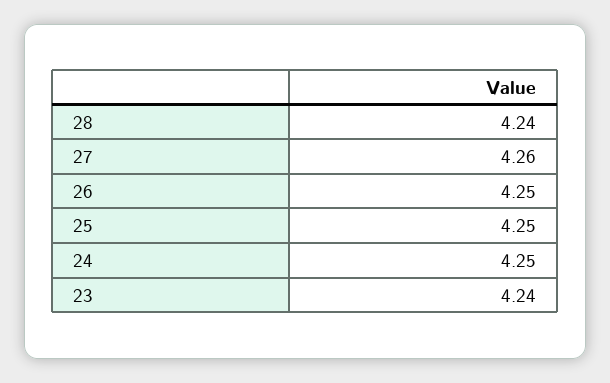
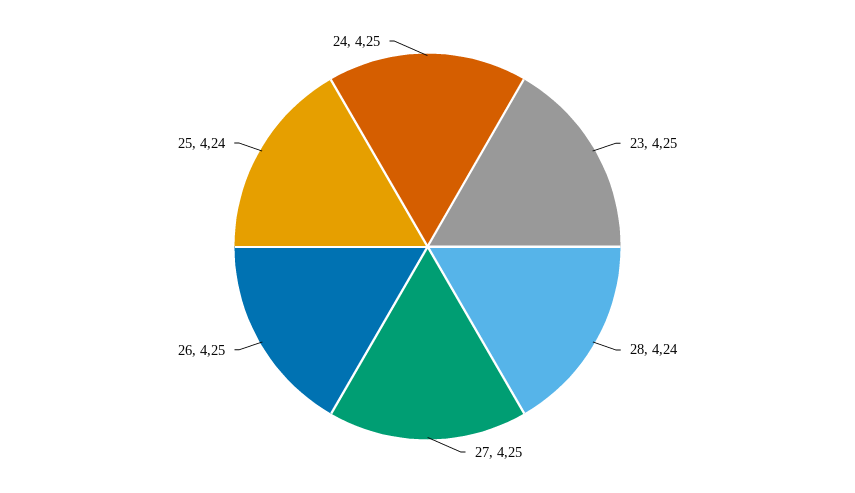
  {
    "28": 4.24,
-   "27": 4.26,
+   "27": 4.25,
    "26": 4.25,
-   "25": 4.25,
+   "25": 4.24,
    "24": 4.25,
-   "23": 4.24
+   "23": 4.25
  }

